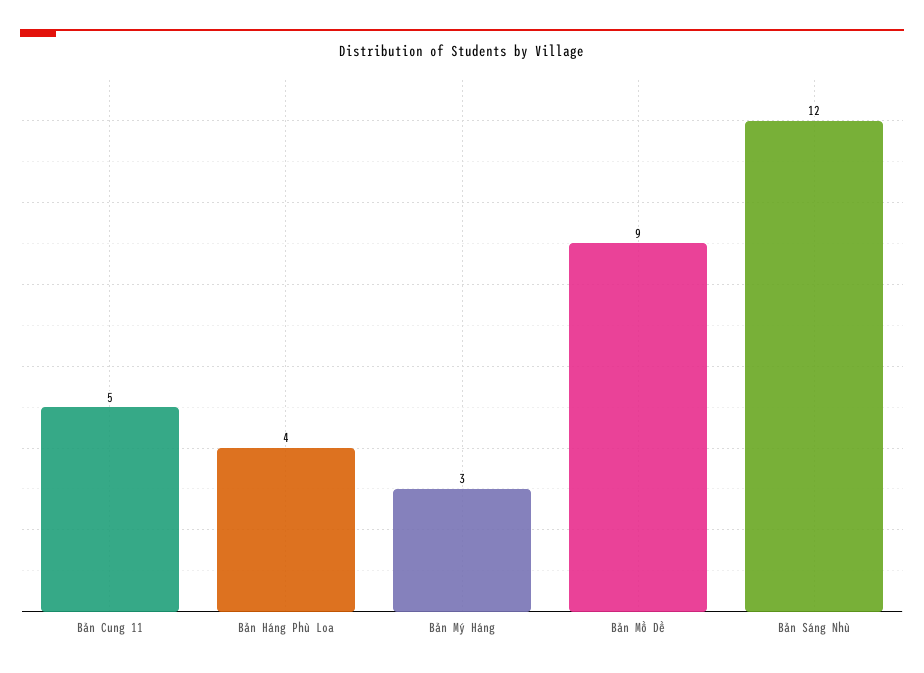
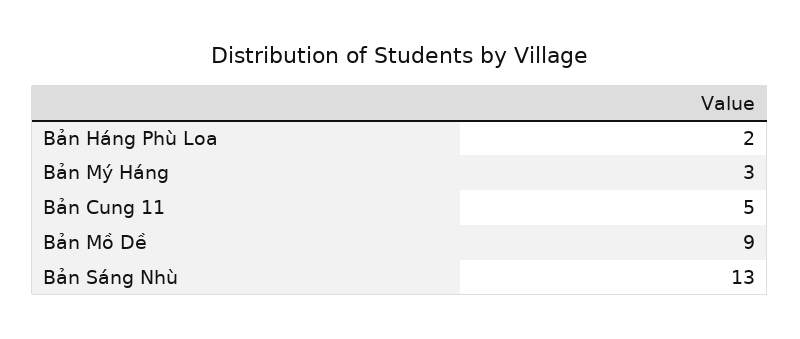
  {
    "Bản Cung 11": 5,
-   "Bản Háng Phù Loa": 4,
+   "Bản Háng Phù Loa": 2,
    "Bản Mý Háng": 3,
    "Bản Mồ Dề": 9,
-   "Bản Sáng Nhù": 12
+   "Bản Sáng Nhù": 13
  }

